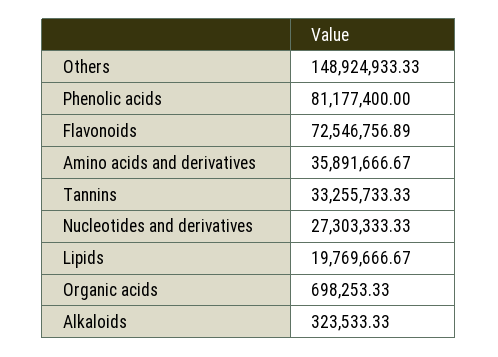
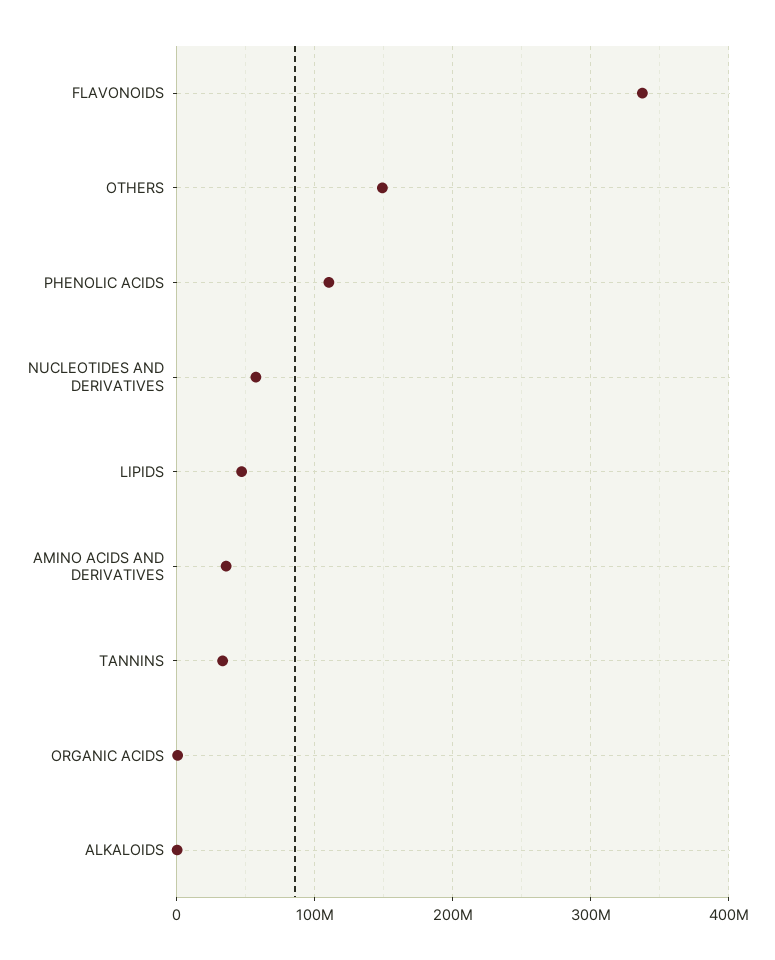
  {
    "Others": 148924933.33,
-   "Phenolic acids": 81177400,
+   "Phenolic acids": 110000000,
-   "Flavonoids": 72546756.89,
+   "Flavonoids": 340000000,
    "Amino acids and derivatives": 35891666.67,
    "Tannins": 33255733.33,
-   "Nucleotides and derivatives": 27303333.33,
+   "Nucleotides and derivatives": 60000000,
-   "Lipids": 19769666.67,
+   "Lipids": 50000000,
    "Organic acids": 698253.33,
    "Alkaloids": 323533.33
  }

